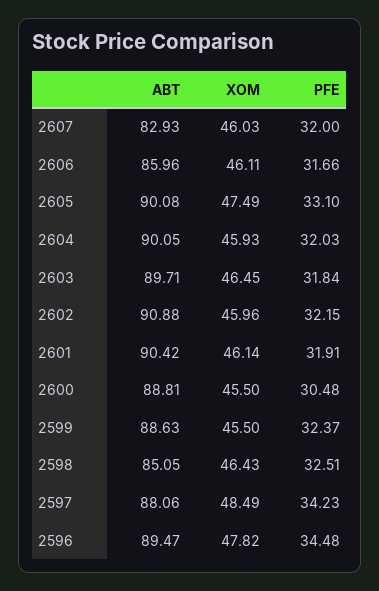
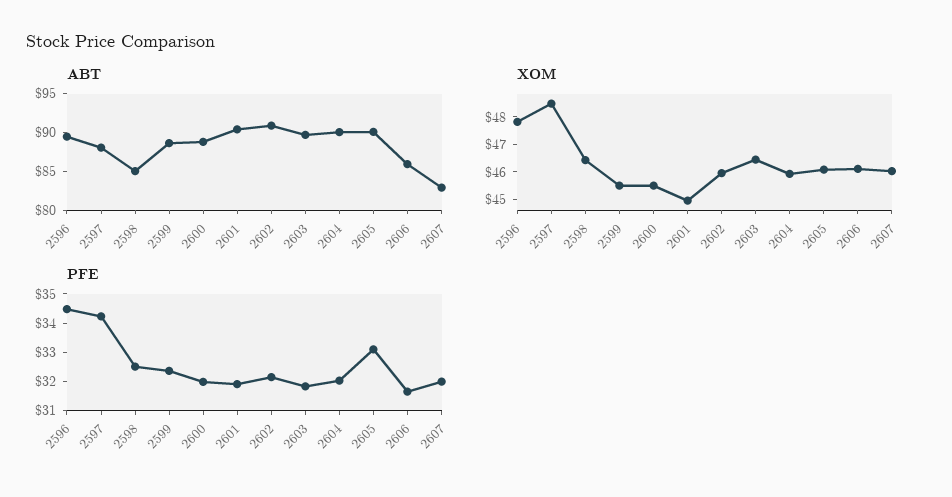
  {
    "ABT": {
      "2607": 82.93,
      "2606": 85.96,
      "2605": 90.08,
      "2604": 90.05,
      "2603": 89.71,
      "2602": 90.88,
      "2601": 90.42,
      "2600": 88.81,
      "2599": 88.63,
      "2598": 85.05,
      "2597": 88.06,
      "2596": 89.47
    },
    "XOM": {
      "2607": 46.03,
      "2606": 46.11,
-     "2605": 47.49,
+     "2605": 46,
      "2604": 45.93,
      "2603": 46.45,
      "2602": 45.96,
-     "2601": 46.14,
+     "2601": 45,
      "2600": 45.5,
      "2599": 45.5,
      "2598": 46.43,
      "2597": 48.49,
      "2596": 47.82
    },
    "PFE": {
      "2607": 32,
      "2606": 31.66,
      "2605": 33.1,
      "2604": 32.03,
      "2603": 31.84,
      "2602": 32.15,
      "2601": 31.91,
-     "2600": 30.48,
+     "2600": 32,
      "2599": 32.37,
      "2598": 32.51,
      "2597": 34.23,
      "2596": 34.48
    }
  }

